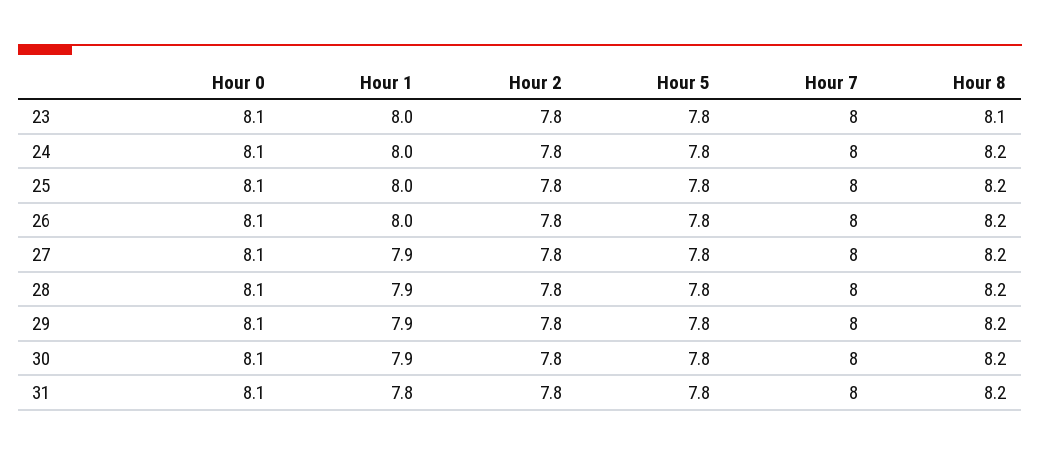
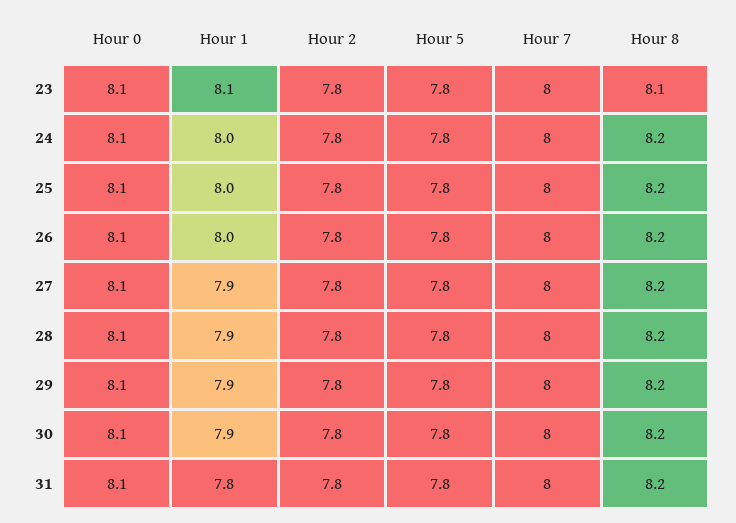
  {
    "Hour 0": {
      "23": 8.1,
      "24": 8.1,
      "25": 8.1,
      "26": 8.1,
      "27": 8.1,
      "28": 8.1,
      "29": 8.1,
      "30": 8.1,
      "31": 8.1
    },
    "Hour 1": {
-     "23": 8,
+     "23": 8.1,
      "24": 8,
      "25": 8,
      "26": 8,
      "27": 7.9,
      "28": 7.9,
      "29": 7.9,
      "30": 7.9,
      "31": 7.8
    },
    "Hour 2": {
      "23": 7.8,
      "24": 7.8,
      "25": 7.8,
      "26": 7.8,
      "27": 7.8,
      "28": 7.8,
      "29": 7.8,
      "30": 7.8,
      "31": 7.8
    },
    "Hour 5": {
      "23": 7.8,
      "24": 7.8,
      "25": 7.8,
      "26": 7.8,
      "27": 7.8,
      "28": 7.8,
      "29": 7.8,
      "30": 7.8,
      "31": 7.8
    },
    "Hour 7": {
      "23": 8,
      "24": 8,
      "25": 8,
      "26": 8,
      "27": 8,
      "28": 8,
      "29": 8,
      "30": 8,
      "31": 8
    },
    "Hour 8": {
      "23": 8.1,
      "24": 8.2,
      "25": 8.2,
      "26": 8.2,
      "27": 8.2,
      "28": 8.2,
      "29": 8.2,
      "30": 8.2,
      "31": 8.2
    }
  }

